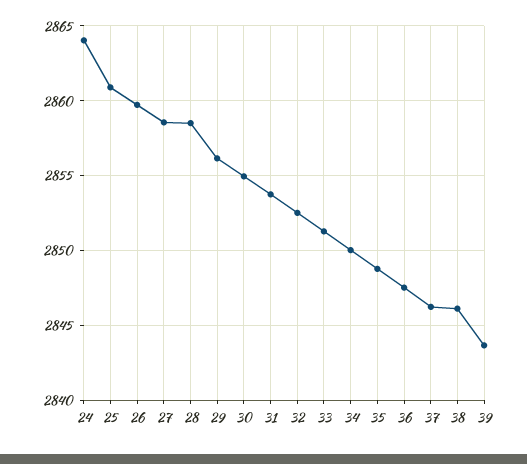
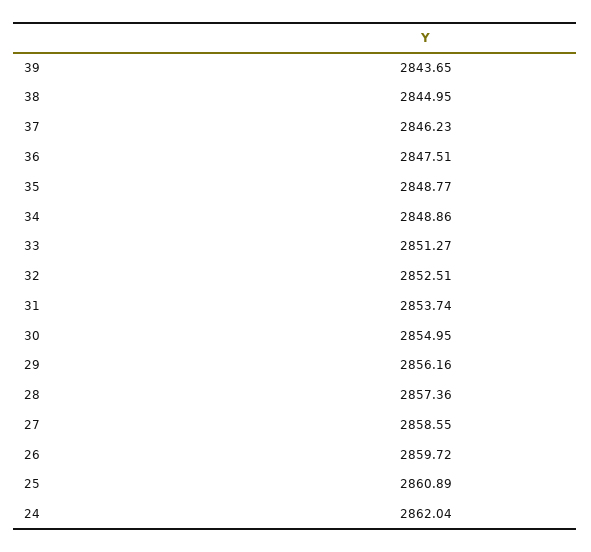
  {
-   "24": 2864,
+   "24": 2862.04,
    "25": 2860.89,
    "26": 2859.72,
    "27": 2858.55,
-   "28": 2858.5,
+   "28": 2857.36,
    "29": 2856.16,
    "30": 2854.95,
    "31": 2853.74,
    "32": 2852.51,
    "33": 2851.27,
-   "34": 2850,
+   "34": 2848.86,
    "35": 2848.77,
    "36": 2847.51,
    "37": 2846.23,
-   "38": 2846,
+   "38": 2844.95,
    "39": 2843.65
  }

